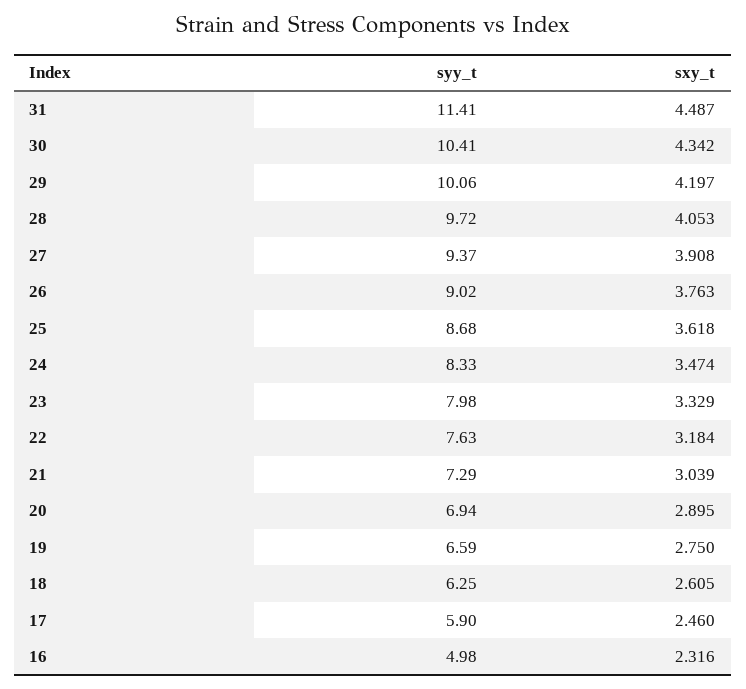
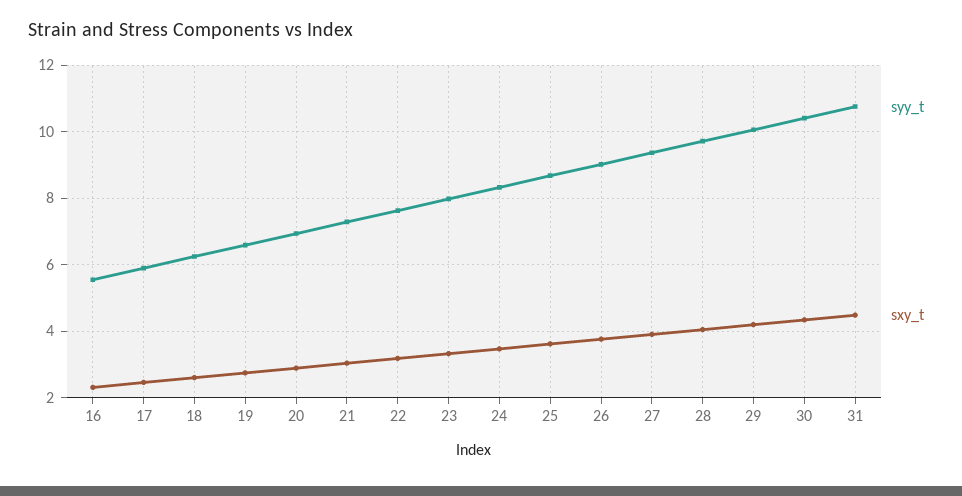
  {
    "syy_t": {
-     "31": 11.41,
+     "31": 10.8,
      "30": 10.41,
      "29": 10.06,
      "28": 9.72,
      "27": 9.37,
      "26": 9.02,
      "25": 8.68,
      "24": 8.33,
      "23": 7.98,
      "22": 7.63,
      "21": 7.29,
      "20": 6.94,
      "19": 6.59,
      "18": 6.25,
      "17": 5.9,
-     "16": 4.98
+     "16": 5.6
    },
    "sxy_t": {
      "31": 4.487,
      "30": 4.342,
      "29": 4.197,
      "28": 4.053,
      "27": 3.908,
      "26": 3.763,
      "25": 3.618,
      "24": 3.474,
      "23": 3.329,
      "22": 3.184,
      "21": 3.039,
      "20": 2.895,
      "19": 2.75,
      "18": 2.605,
      "17": 2.46,
      "16": 2.316
    }
  }

